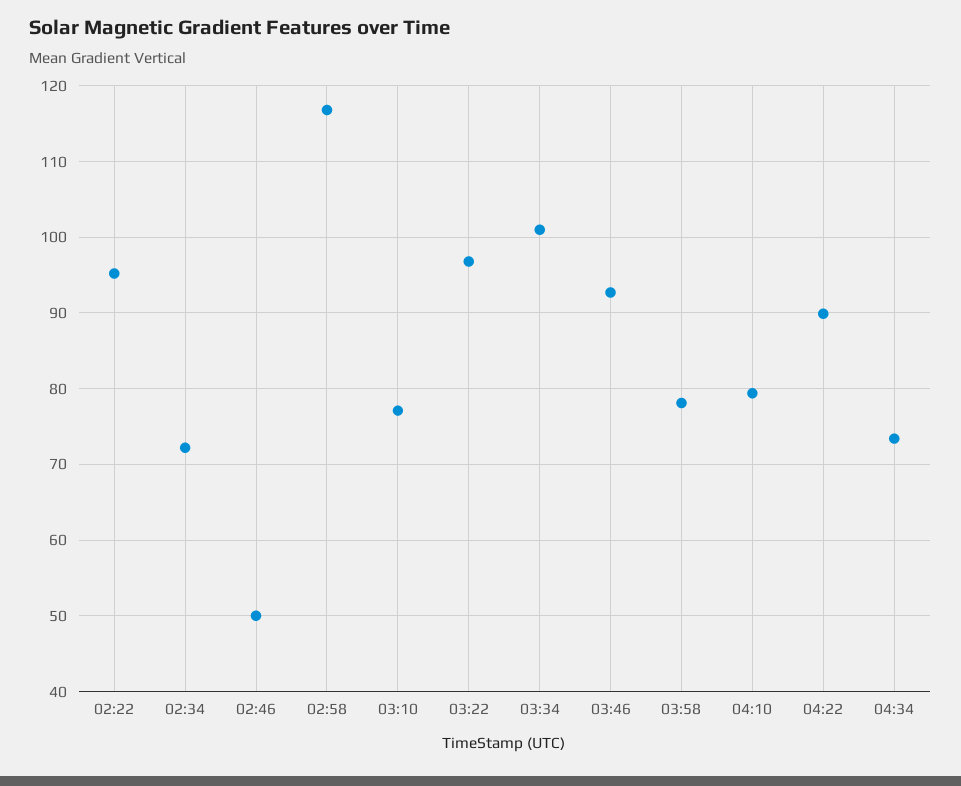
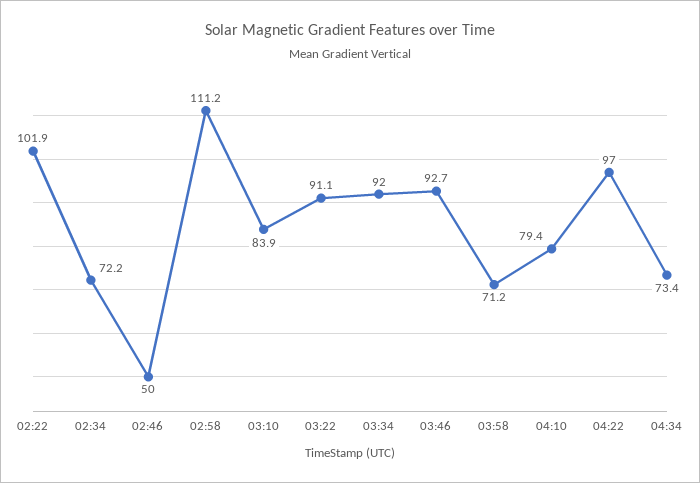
  {
-   "02:22": 95,
+   "02:22": 101.9,
    "02:34": 72.2,
    "02:46": 50,
-   "02:58": 117,
+   "02:58": 111.2,
-   "03:10": 77,
+   "03:10": 83.9,
-   "03:22": 97,
+   "03:22": 91.1,
-   "03:34": 101,
+   "03:34": 92,
    "03:46": 92.7,
-   "03:58": 78,
+   "03:58": 71.2,
    "04:10": 79.4,
-   "04:22": 90,
+   "04:22": 97,
    "04:34": 73.4
  }

